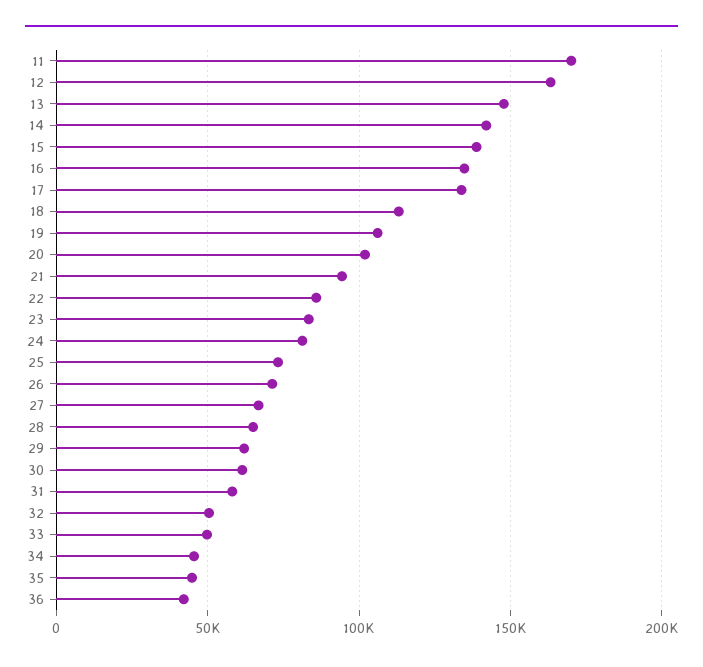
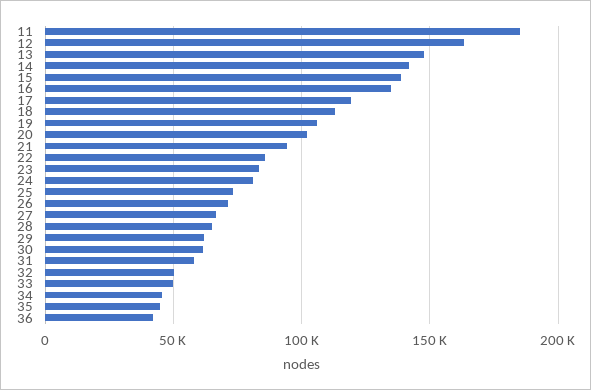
  {
-   "11": 170000,
+   "11": 185000,
    "12": 165000,
    "13": 150000,
    "14": 140000,
    "15": 140000,
    "16": 135000,
-   "17": 135000,
+   "17": 120000,
    "18": 115000,
    "19": 105000,
    "20": 100000,
    "21": 95000,
    "22": 85000,
    "23": 85000,
    "24": 80000,
    "25": 75000,
    "26": 70000,
    "27": 65000,
    "28": 65000,
    "29": 60000,
    "30": 60000,
    "31": 60000,
    "32": 50000,
    "33": 50000,
    "34": 45000,
    "35": 45000,
    "36": 40000
  }

